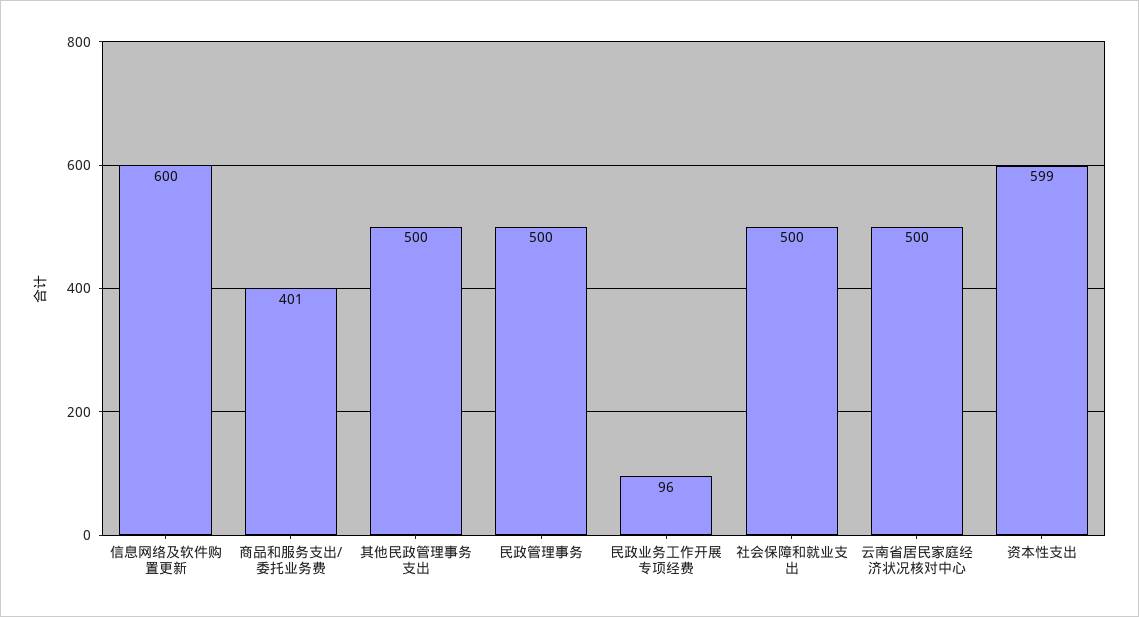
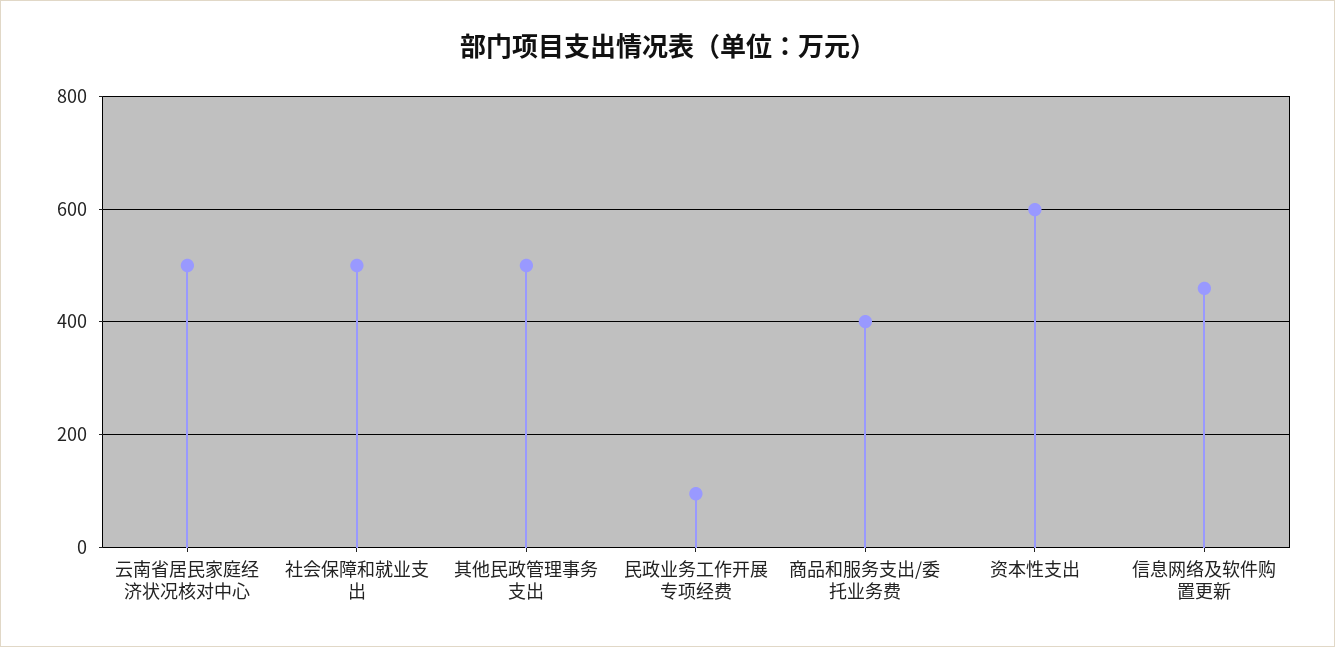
  {
-   "信息网络及软件购置更新": 600,
+   "信息网络及软件购置更新": 460,
    "商品和服务支出/委托业务费": 401,
    "其他民政管理事务支出": 500,
-   "民政管理事务": 500,
    "民政业务工作开展专项经费": 96,
    "社会保障和就业支出": 500,
    "云南省居民家庭经济状况核对中心": 500,
    "资本性支出": 599
  }

